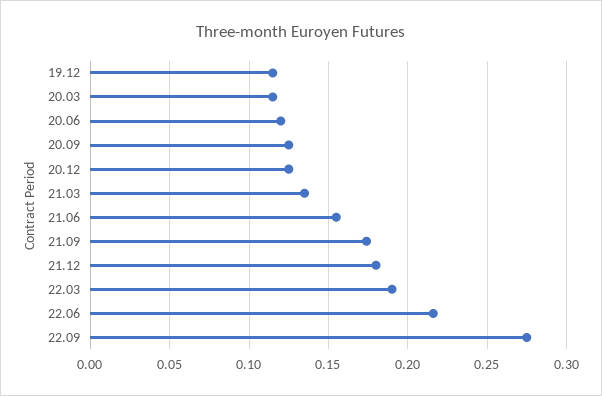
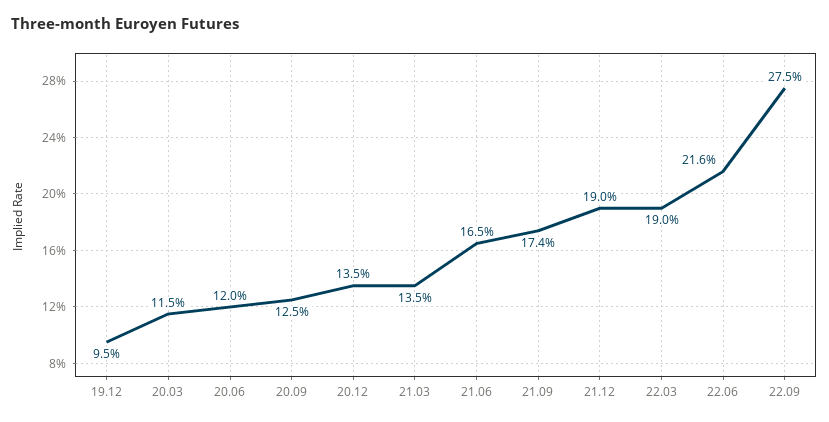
  {
-   "19.12": 0.115,
+   "19.12": 0.095,
    "20.03": 0.115,
    "20.06": 0.12,
    "20.09": 0.125,
-   "20.12": 0.125,
+   "20.12": 0.135,
    "21.03": 0.135,
-   "21.06": 0.155,
+   "21.06": 0.165,
    "21.09": 0.174,
-   "21.12": 0.18,
+   "21.12": 0.19,
    "22.03": 0.19,
    "22.06": 0.216,
    "22.09": 0.275
  }

